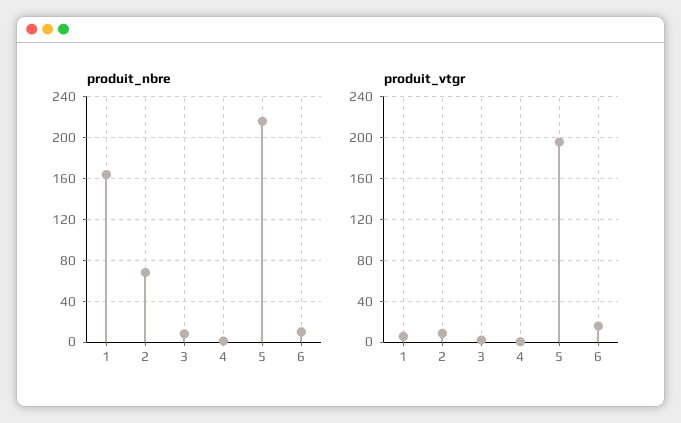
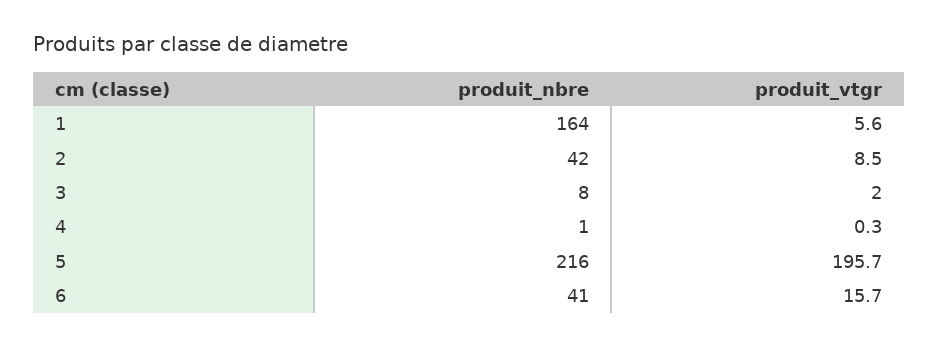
  {
    "produit_nbre": {
      "1": 164,
-     "2": 70,
+     "2": 42,
      "3": 8,
      "4": 1,
      "5": 216,
-     "6": 10
+     "6": 41
    },
    "produit_vtgr": {
      "1": 5.6,
      "2": 8.5,
      "3": 2,
      "4": 0.3,
      "5": 195.7,
      "6": 15.7
    }
  }

